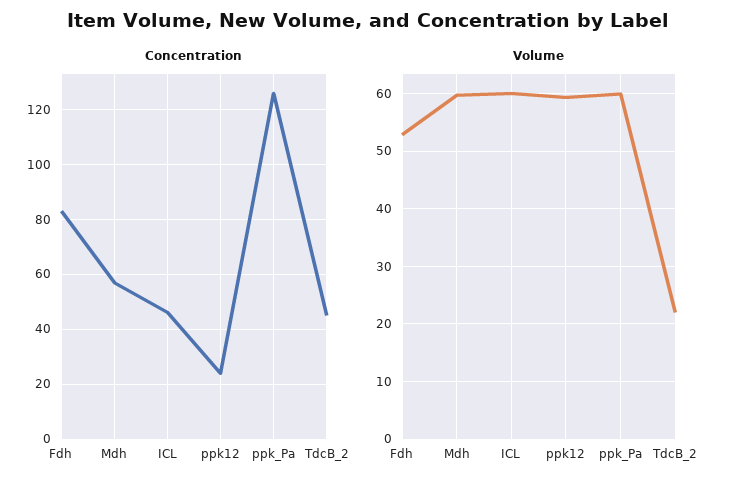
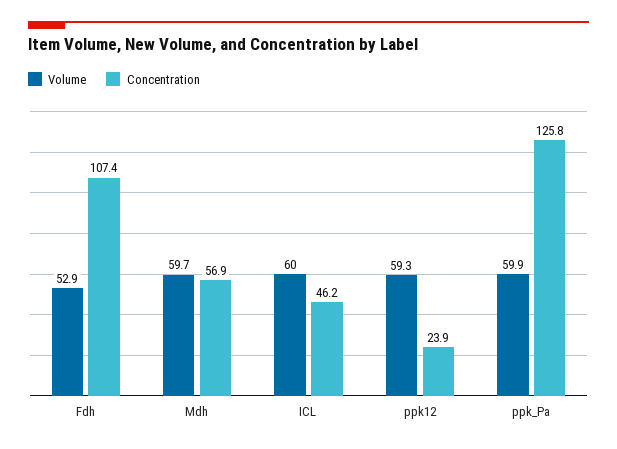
  {
    "Concentration": {
-     "Fdh": 82.5,
+     "Fdh": 107.4,
      "Mdh": 56.9,
      "ICL": 46.2,
      "ppk12": 23.9,
-     "ppk_Pa": 125.8,
+     "ppk_Pa": 125.8
-     "TdcB_2": 45
    },
    "Volume": {
      "Fdh": 52.9,
      "Mdh": 59.7,
      "ICL": 60,
      "ppk12": 59.3,
-     "ppk_Pa": 59.9,
+     "ppk_Pa": 59.9
-     "TdcB_2": 22
    }
  }

